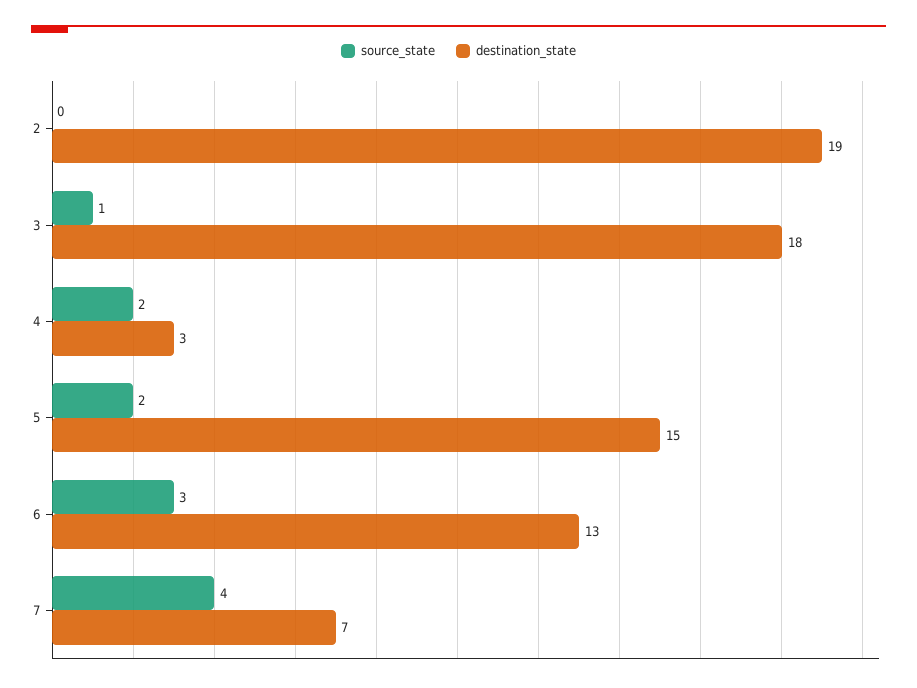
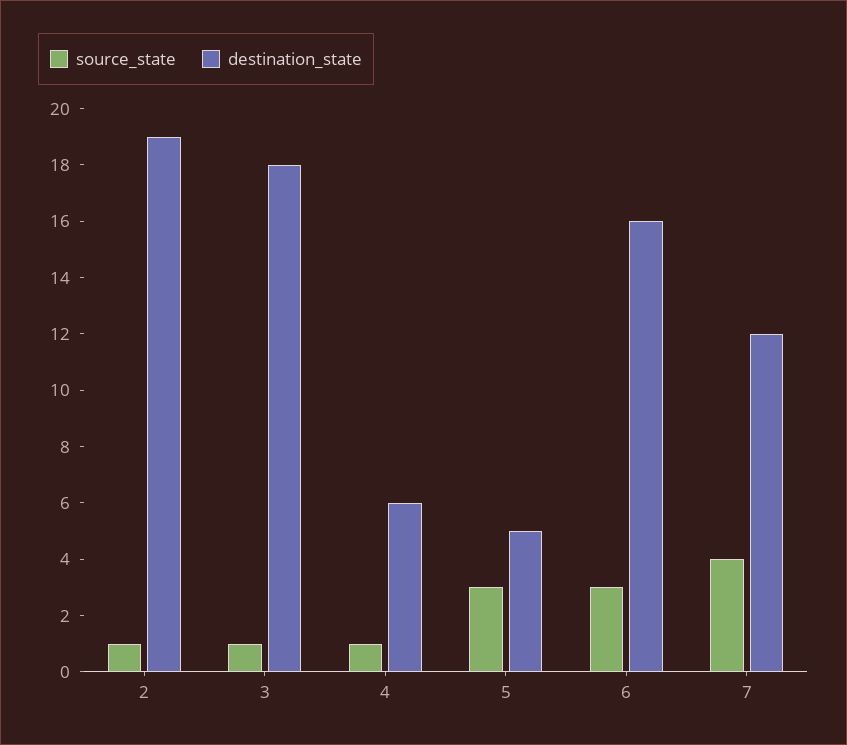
  {
    "source_state": {
-     "2": 0,
+     "2": 1,
      "3": 1,
-     "4": 2,
+     "4": 1,
-     "5": 2,
+     "5": 3,
      "6": 3,
      "7": 4
    },
    "destination_state": {
      "2": 19,
      "3": 18,
-     "4": 3,
+     "4": 6,
-     "5": 15,
+     "5": 5,
-     "6": 13,
+     "6": 16,
-     "7": 7
+     "7": 12
    }
  }

